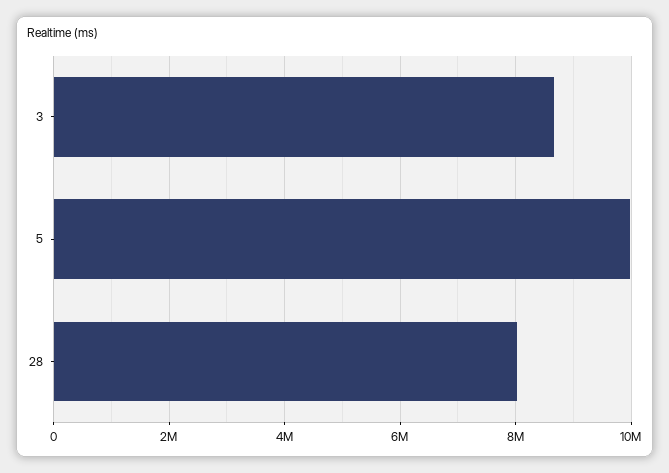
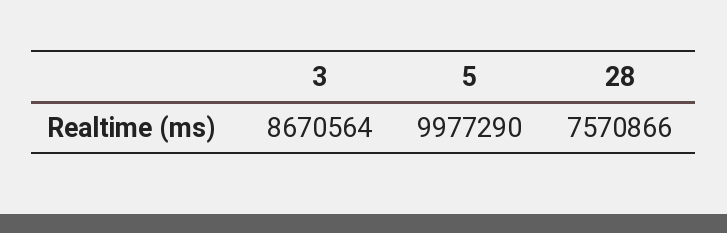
  {
    "3": 8670564,
    "5": 9977290,
-   "28": 8000000
+   "28": 7570866
  }

